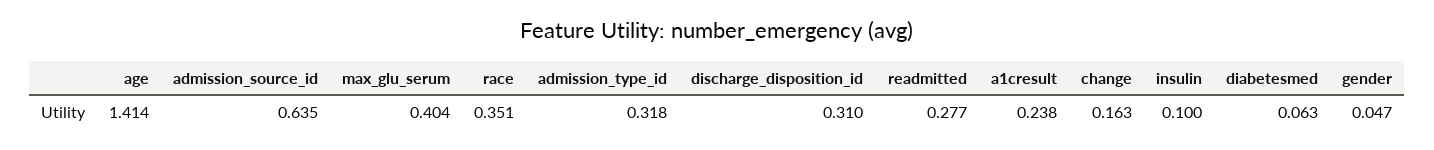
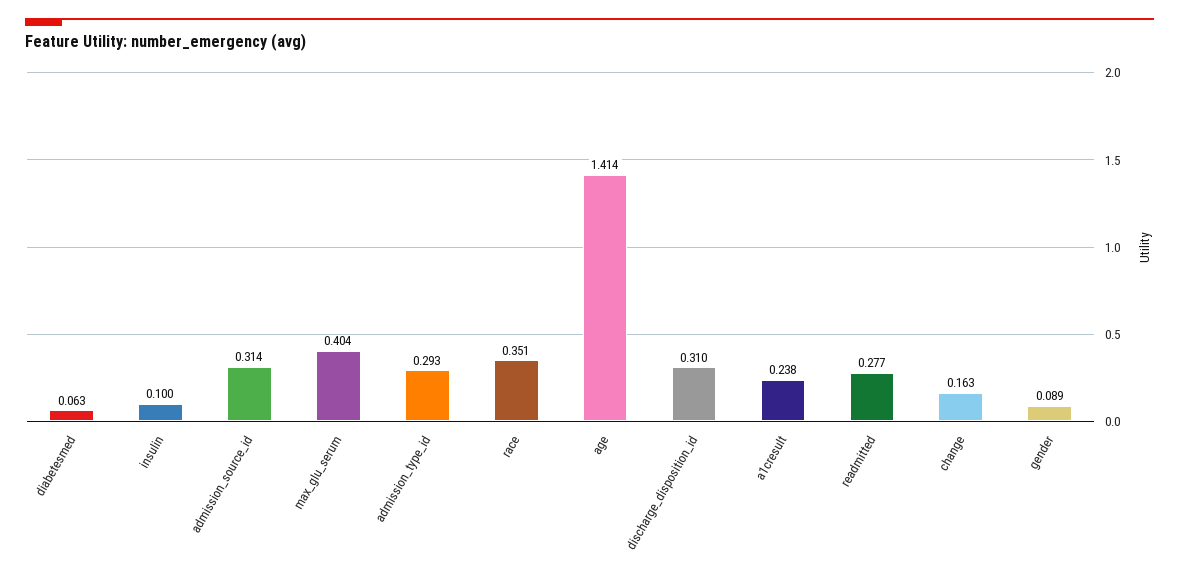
  {
    "age": 1.414,
-   "admission_source_id": 0.635,
+   "admission_source_id": 0.314,
    "max_glu_serum": 0.404,
    "race": 0.351,
-   "admission_type_id": 0.318,
+   "admission_type_id": 0.293,
    "discharge_disposition_id": 0.31,
    "readmitted": 0.277,
    "a1cresult": 0.238,
    "change": 0.163,
    "insulin": 0.1,
    "diabetesmed": 0.063,
-   "gender": 0.047
+   "gender": 0.089
  }

